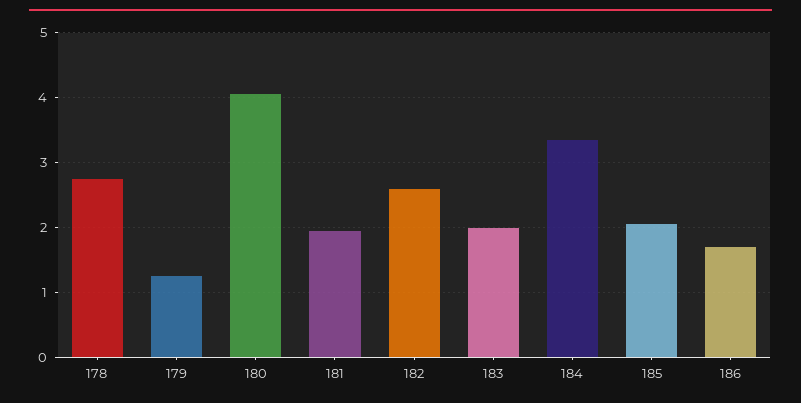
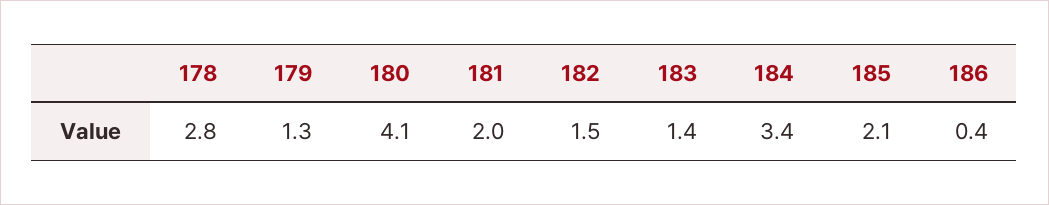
  {
    "178": 2.8,
    "179": 1.3,
    "180": 4.1,
    "181": 2,
-   "182": 2.6,
+   "182": 1.5,
-   "183": 2,
+   "183": 1.4,
    "184": 3.4,
    "185": 2.1,
-   "186": 1.7
+   "186": 0.4
  }

